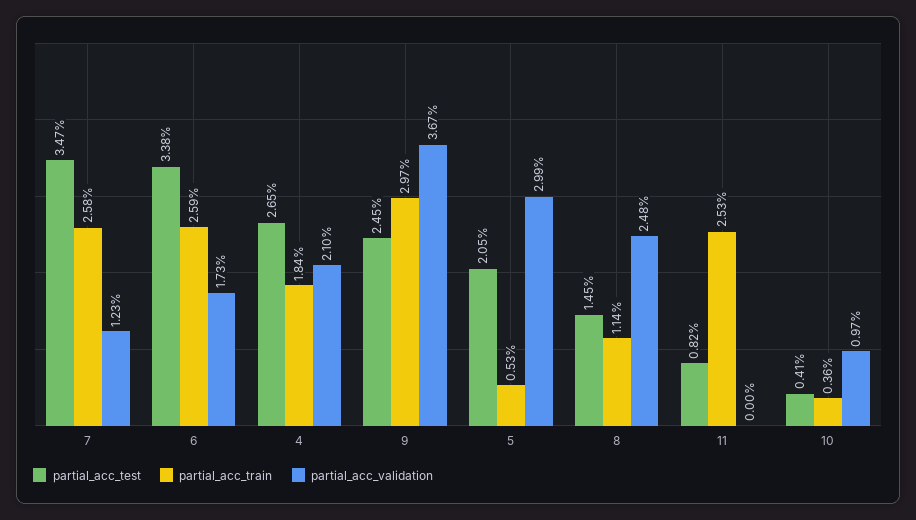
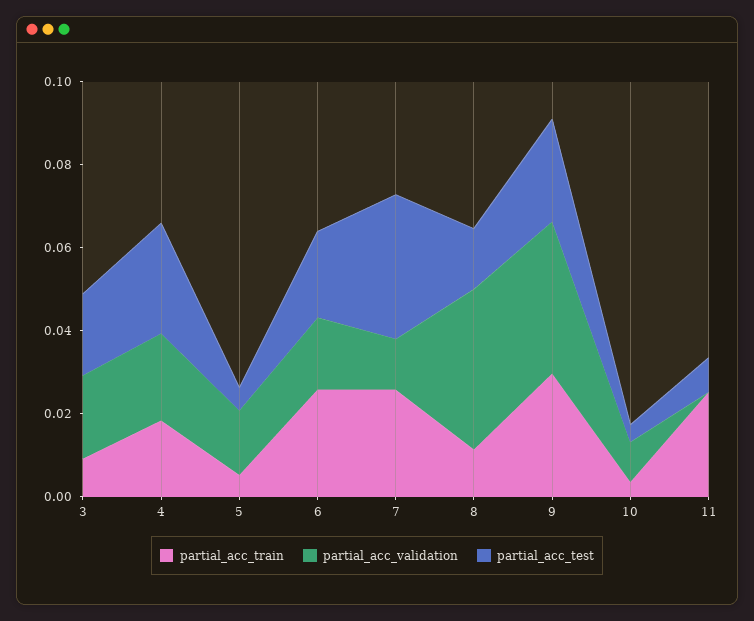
  {
    "partial_acc_test": {
      "7": 0.0347,
-     "6": 0.0338,
+     "6": 0.02,
      "4": 0.0265,
      "9": 0.0245,
-     "5": 0.0205,
+     "5": 0.005,
      "8": 0.0145,
      "11": 0.0082,
-     "10": 0.0041
+     "10": 0.0041,
+     "3": 0.02
    },
    "partial_acc_train": {
      "7": 0.0258,
      "6": 0.0259,
      "4": 0.0184,
      "9": 0.0297,
      "5": 0.0053,
      "8": 0.0114,
      "11": 0.0253,
-     "10": 0.0036
+     "10": 0.0036,
+     "3": 0.01
    },
    "partial_acc_validation": {
      "7": 0.0123,
      "6": 0.0173,
      "4": 0.021,
      "9": 0.0367,
-     "5": 0.0299,
+     "5": 0.015,
-     "8": 0.0248,
+     "8": 0.04,
      "11": 0,
-     "10": 0.0097
+     "10": 0.0097,
+     "3": 0.02
    }
  }

